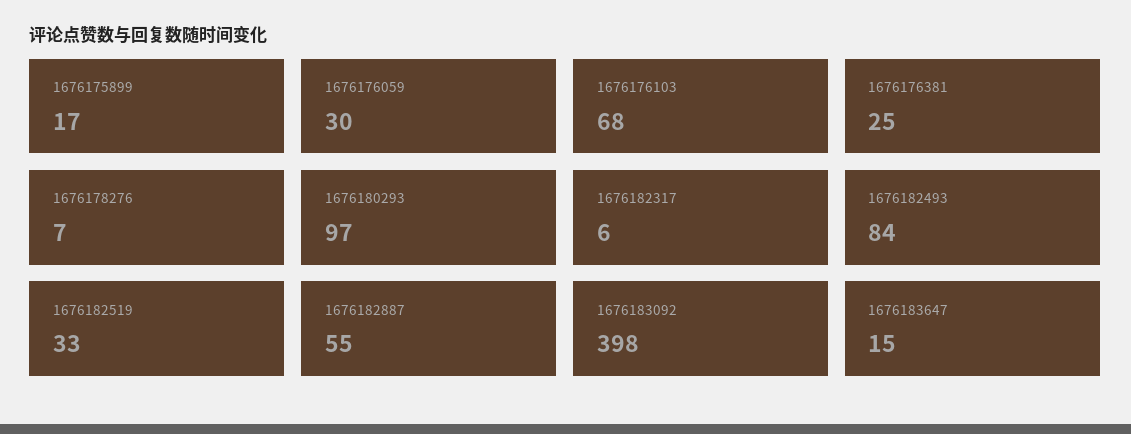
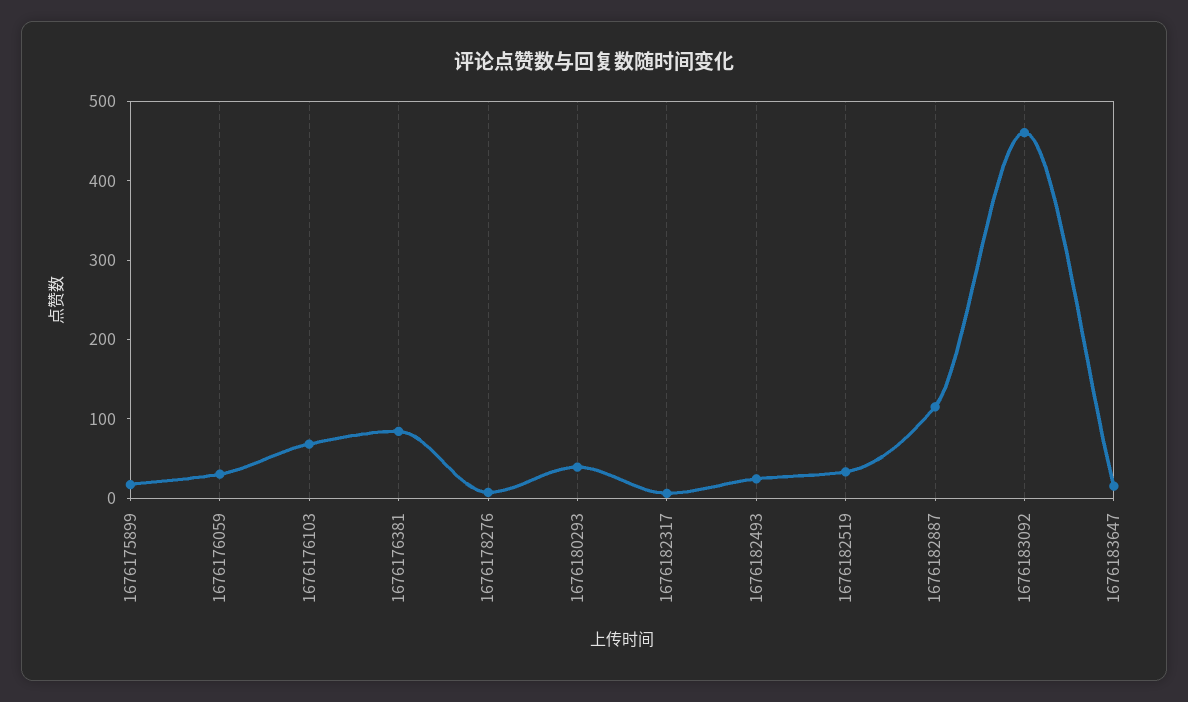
  {
    "1676175899": 17,
    "1676176059": 30,
    "1676176103": 68,
-   "1676176381": 25,
+   "1676176381": 80,
    "1676178276": 7,
-   "1676180293": 97,
+   "1676180293": 40,
    "1676182317": 6,
-   "1676182493": 84,
+   "1676182493": 20,
    "1676182519": 33,
-   "1676182887": 55,
+   "1676182887": 120,
-   "1676183092": 398,
+   "1676183092": 460,
    "1676183647": 15
  }

